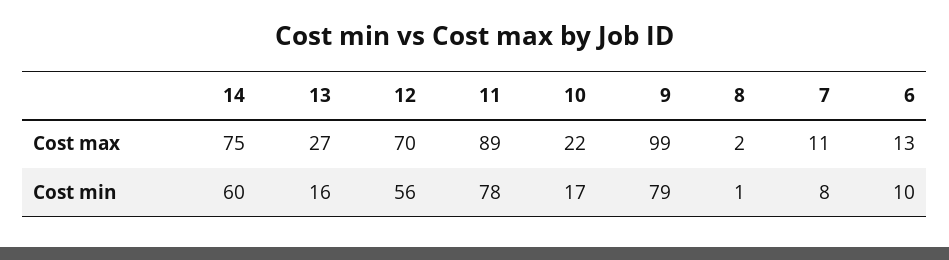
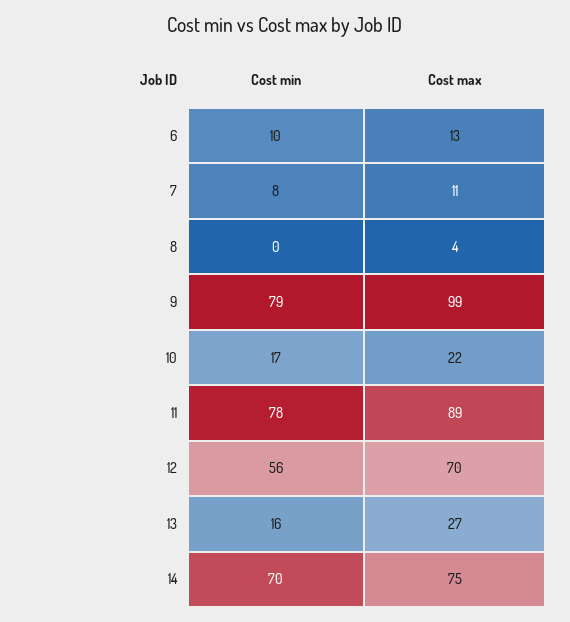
  {
    "14": {
      "Cost max": 75,
-     "Cost min": 60
+     "Cost min": 70
    },
    "13": {
      "Cost max": 27,
      "Cost min": 16
    },
    "12": {
      "Cost max": 70,
      "Cost min": 56
    },
    "11": {
      "Cost max": 89,
      "Cost min": 78
    },
    "10": {
      "Cost max": 22,
      "Cost min": 17
    },
    "9": {
      "Cost max": 99,
      "Cost min": 79
    },
    "8": {
-     "Cost max": 2,
+     "Cost max": 4,
-     "Cost min": 1
+     "Cost min": 0
    },
    "7": {
      "Cost max": 11,
      "Cost min": 8
    },
    "6": {
      "Cost max": 13,
      "Cost min": 10
    }
  }

